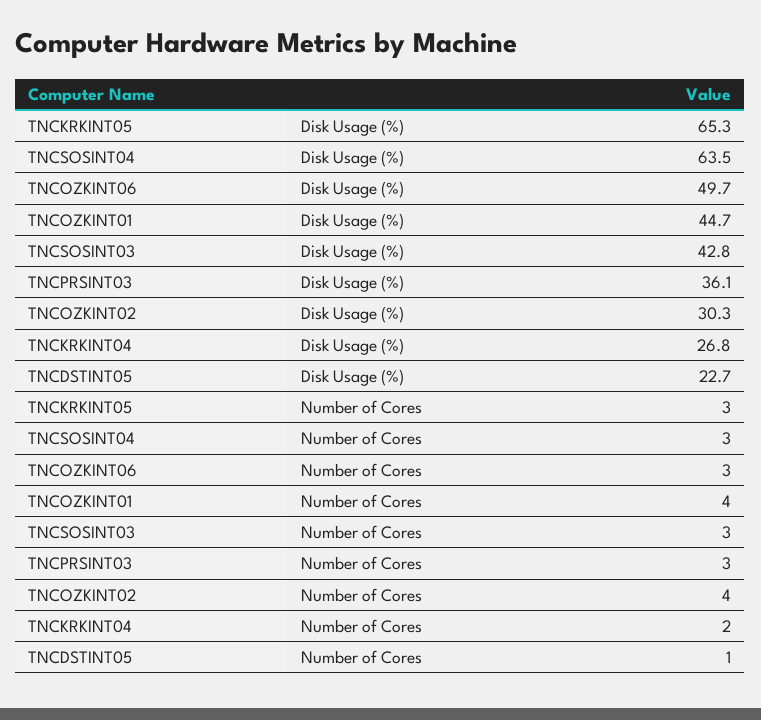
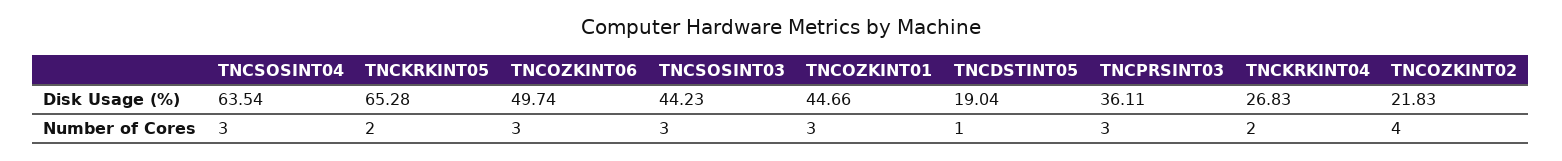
  {
    "TNCKRKINT05": {
      "Disk Usage (%)": 65.28,
-     "Number of Cores": 3
+     "Number of Cores": 2
    },
    "TNCSOSINT04": {
      "Disk Usage (%)": 63.54,
      "Number of Cores": 3
    },
    "TNCOZKINT06": {
      "Disk Usage (%)": 49.74,
      "Number of Cores": 3
    },
    "TNCOZKINT01": {
      "Disk Usage (%)": 44.66,
-     "Number of Cores": 4
+     "Number of Cores": 3
    },
    "TNCSOSINT03": {
-     "Disk Usage (%)": 42.8,
+     "Disk Usage (%)": 44.23,
      "Number of Cores": 3
    },
    "TNCPRSINT03": {
      "Disk Usage (%)": 36.11,
      "Number of Cores": 3
    },
    "TNCOZKINT02": {
-     "Disk Usage (%)": 30.3,
+     "Disk Usage (%)": 21.83,
      "Number of Cores": 4
    },
    "TNCKRKINT04": {
      "Disk Usage (%)": 26.83,
      "Number of Cores": 2
    },
    "TNCDSTINT05": {
-     "Disk Usage (%)": 22.7,
+     "Disk Usage (%)": 19.04,
      "Number of Cores": 1
    }
  }

